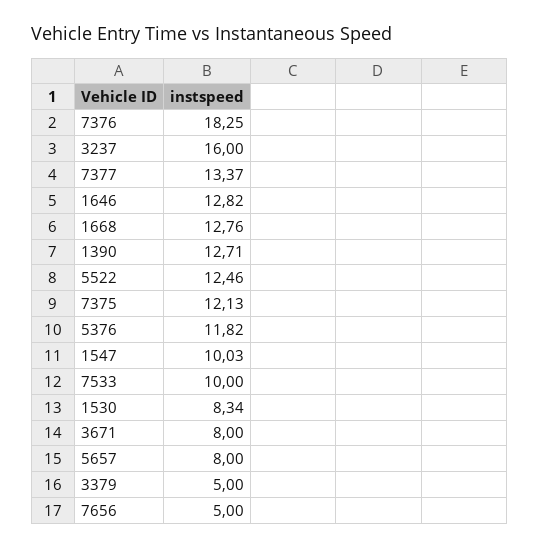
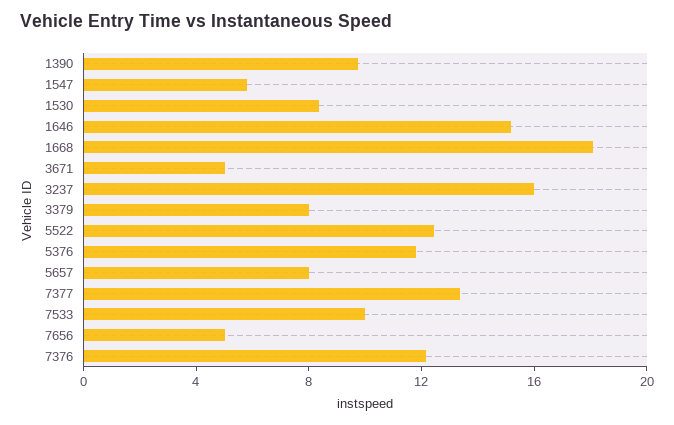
  {
-   "7376": 18.25,
+   "7376": 12,
    "3237": 16,
    "7377": 13.37,
-   "1646": 12.82,
+   "1646": 15,
-   "1668": 12.76,
+   "1668": 18,
-   "1390": 12.71,
+   "1390": 10,
    "5522": 12.46,
-   "7375": 12.13,
    "5376": 11.82,
-   "1547": 10.03,
+   "1547": 6,
    "7533": 10,
    "1530": 8.34,
-   "3671": 8,
+   "3671": 5,
    "5657": 8,
-   "3379": 5,
+   "3379": 8,
    "7656": 5
  }

